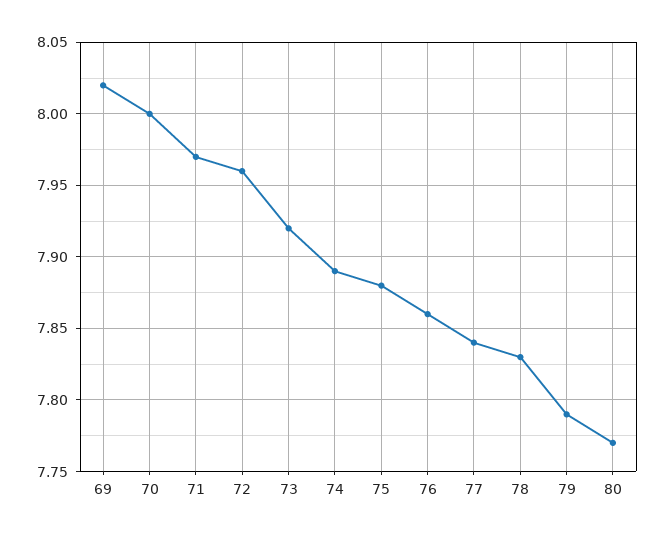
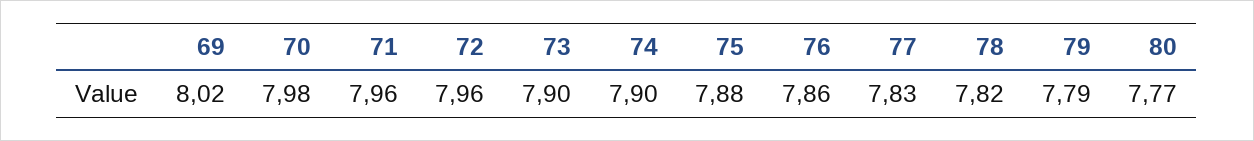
  {
    "69": 8.02,
-   "70": 8,
+   "70": 7.98,
-   "71": 7.97,
+   "71": 7.96,
    "72": 7.96,
-   "73": 7.92,
+   "73": 7.9,
-   "74": 7.89,
+   "74": 7.9,
    "75": 7.88,
    "76": 7.86,
-   "77": 7.84,
+   "77": 7.83,
-   "78": 7.83,
+   "78": 7.82,
    "79": 7.79,
    "80": 7.77
  }

